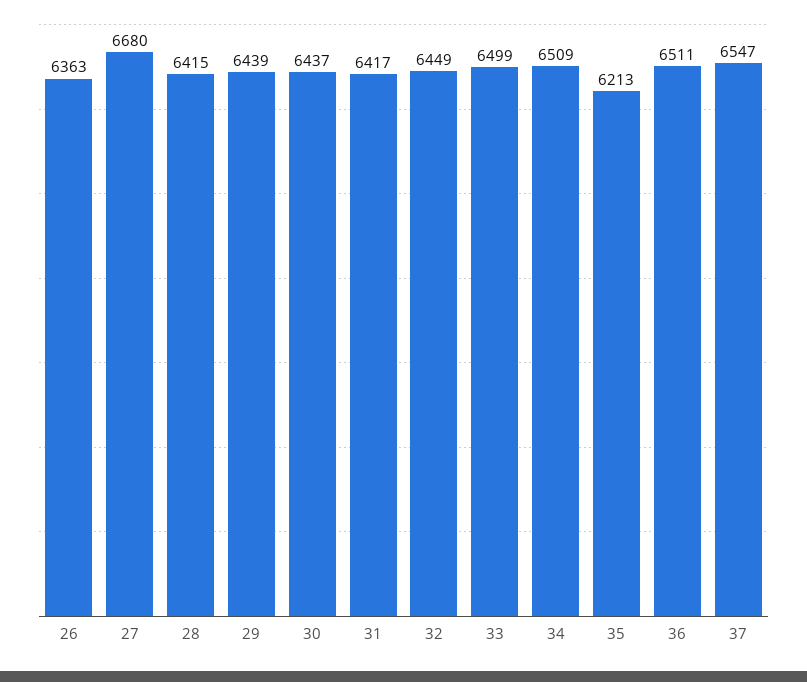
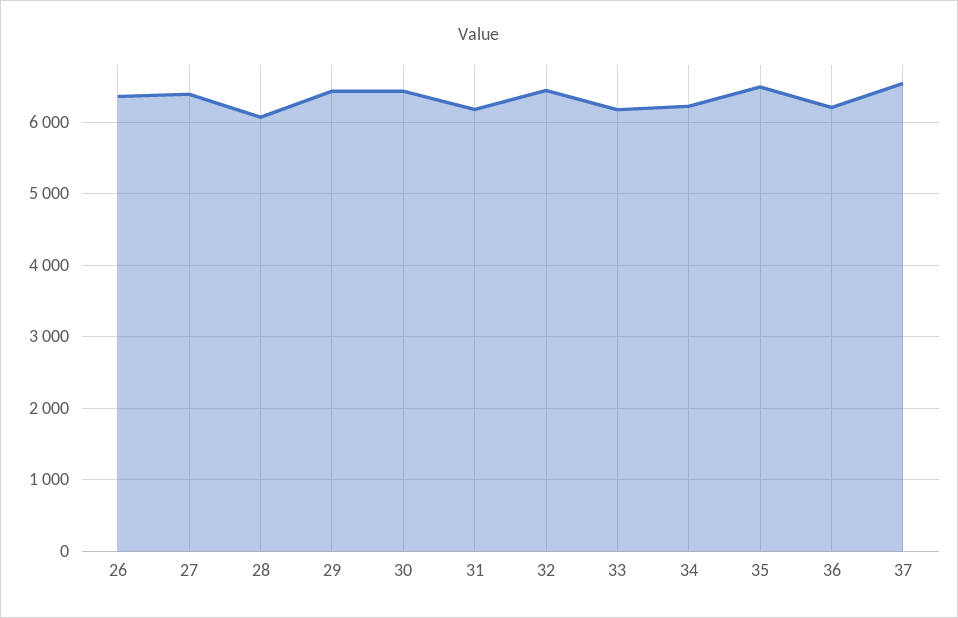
  {
    "26": 6363,
-   "27": 6680,
+   "27": 6400,
-   "28": 6415,
+   "28": 6100,
    "29": 6439,
    "30": 6437,
-   "31": 6417,
+   "31": 6200,
    "32": 6449,
-   "33": 6499,
+   "33": 6200,
-   "34": 6509,
+   "34": 6200,
-   "35": 6213,
+   "35": 6500,
-   "36": 6511,
+   "36": 6200,
    "37": 6547
  }

